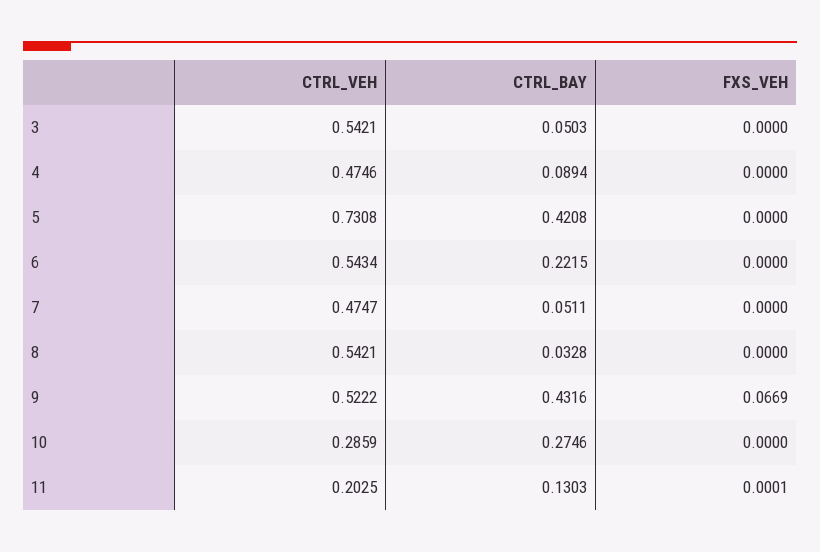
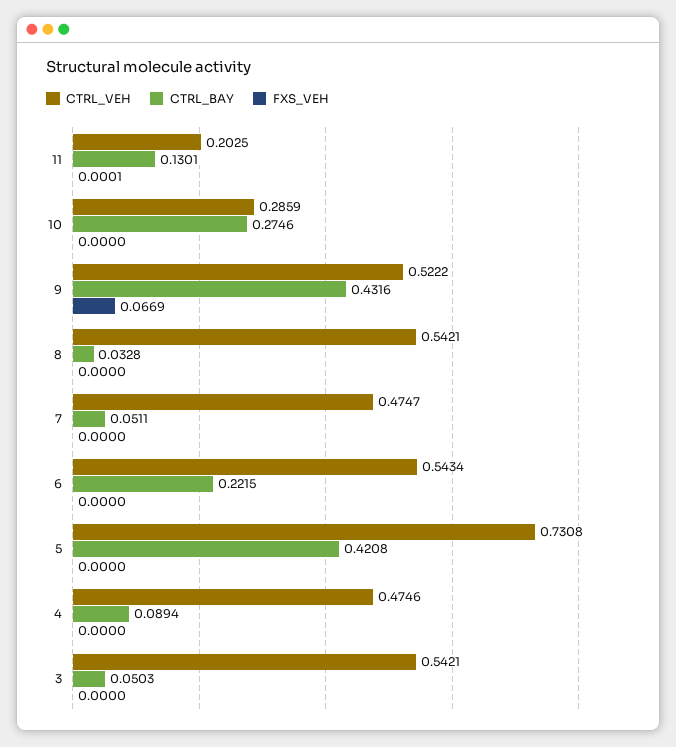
  {
    "CTRL_VEH": {
      "3": 0.5421,
      "4": 0.4746,
      "5": 0.7308,
      "6": 0.5434,
      "7": 0.4747,
      "8": 0.5421,
      "9": 0.5222,
      "10": 0.2859,
      "11": 0.2025
    },
    "CTRL_BAY": {
      "3": 0.0503,
      "4": 0.0894,
      "5": 0.4208,
      "6": 0.2215,
      "7": 0.0511,
      "8": 0.0328,
      "9": 0.4316,
      "10": 0.2746,
-     "11": 0.1303
+     "11": 0.1301
    },
    "FXS_VEH": {
      "3": 0,
      "4": 0,
      "5": 0,
      "6": 0,
      "7": 0,
      "8": 0,
      "9": 0.0669,
      "10": 0,
      "11": 0.0001
    }
  }

